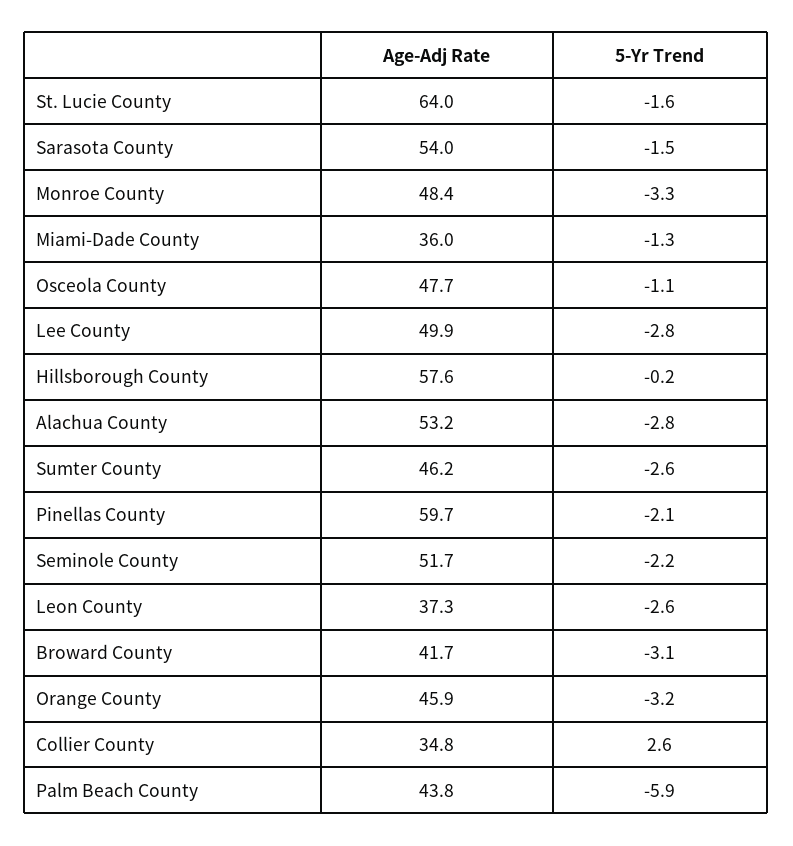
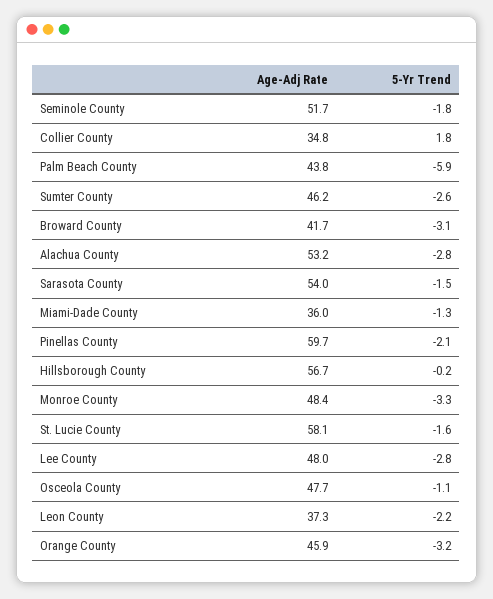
  {
    "Age-Adj Rate": {
-     "St. Lucie County": 64,
+     "St. Lucie County": 58.1,
      "Sarasota County": 54,
      "Monroe County": 48.4,
      "Miami-Dade County": 36,
      "Osceola County": 47.7,
-     "Lee County": 49.9,
+     "Lee County": 48,
-     "Hillsborough County": 57.6,
+     "Hillsborough County": 56.7,
      "Alachua County": 53.2,
      "Sumter County": 46.2,
      "Pinellas County": 59.7,
      "Seminole County": 51.7,
      "Leon County": 37.3,
      "Broward County": 41.7,
      "Orange County": 45.9,
      "Collier County": 34.8,
      "Palm Beach County": 43.8
    },
    "5-Yr Trend": {
      "St. Lucie County": -1.6,
      "Sarasota County": -1.5,
      "Monroe County": -3.3,
      "Miami-Dade County": -1.3,
      "Osceola County": -1.1,
      "Lee County": -2.8,
      "Hillsborough County": -0.2,
      "Alachua County": -2.8,
      "Sumter County": -2.6,
      "Pinellas County": -2.1,
-     "Seminole County": -2.2,
+     "Seminole County": -1.8,
-     "Leon County": -2.6,
+     "Leon County": -2.2,
      "Broward County": -3.1,
      "Orange County": -3.2,
-     "Collier County": 2.6,
+     "Collier County": 1.8,
      "Palm Beach County": -5.9
    }
  }

